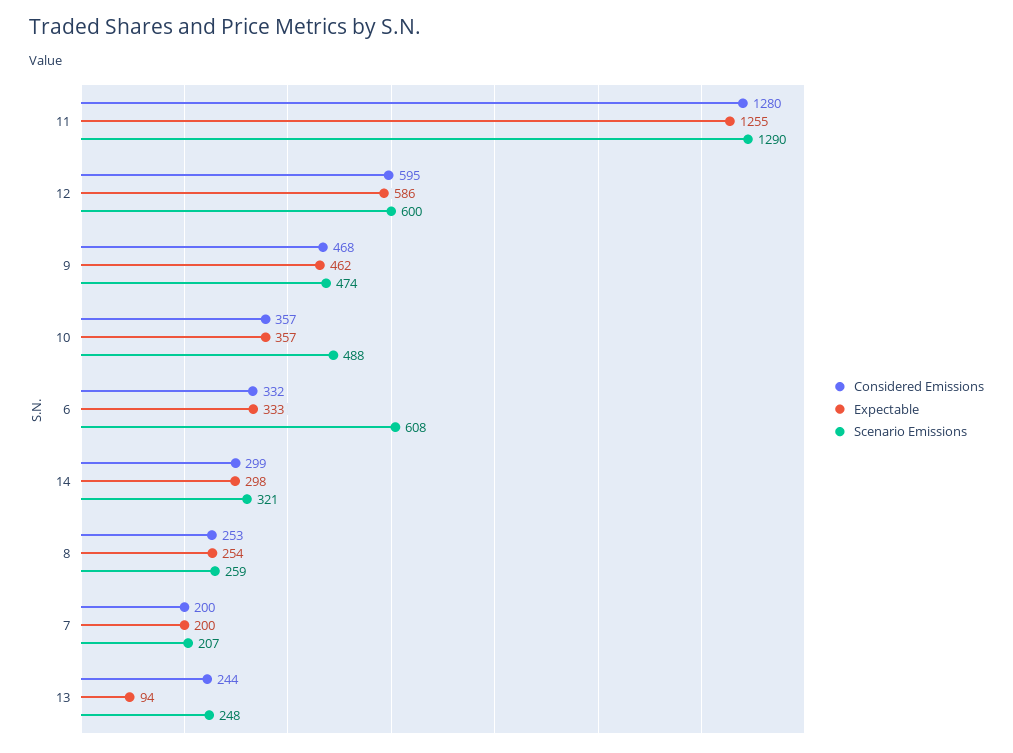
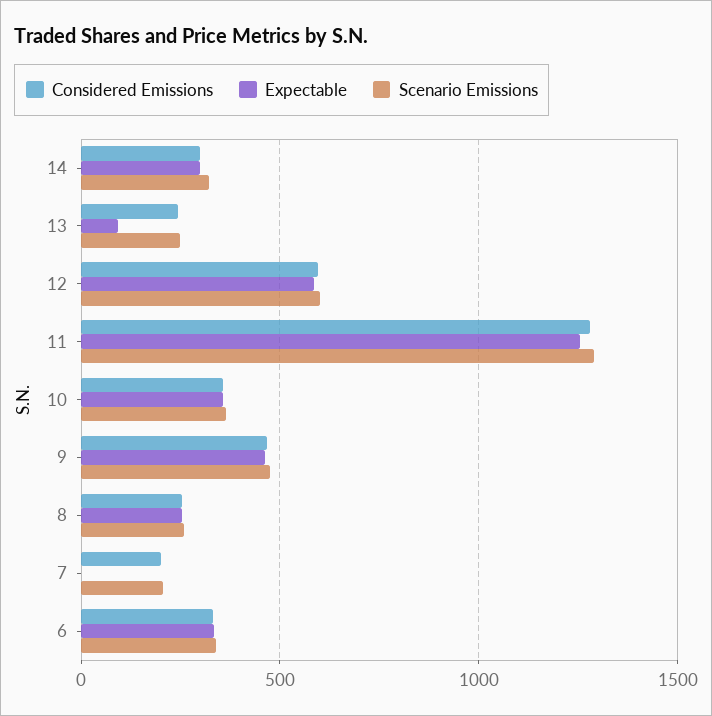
  {
    "Considered Emissions": {
      "11": 1280,
      "12": 595,
      "9": 468,
      "10": 357,
      "6": 332,
      "14": 299,
      "8": 253,
      "7": 200,
      "13": 244
    },
    "Expectable": {
      "11": 1255,
      "12": 586,
      "9": 462,
      "10": 357,
      "6": 333,
      "14": 298,
      "8": 254,
-     "7": 200,
+     "7": 0,
      "13": 94
    },
    "Scenario Emissions": {
      "11": 1290,
      "12": 600,
      "9": 474,
-     "10": 488,
+     "10": 350,
-     "6": 608,
+     "6": 350,
      "14": 321,
      "8": 259,
      "7": 207,
      "13": 248
    }
  }

